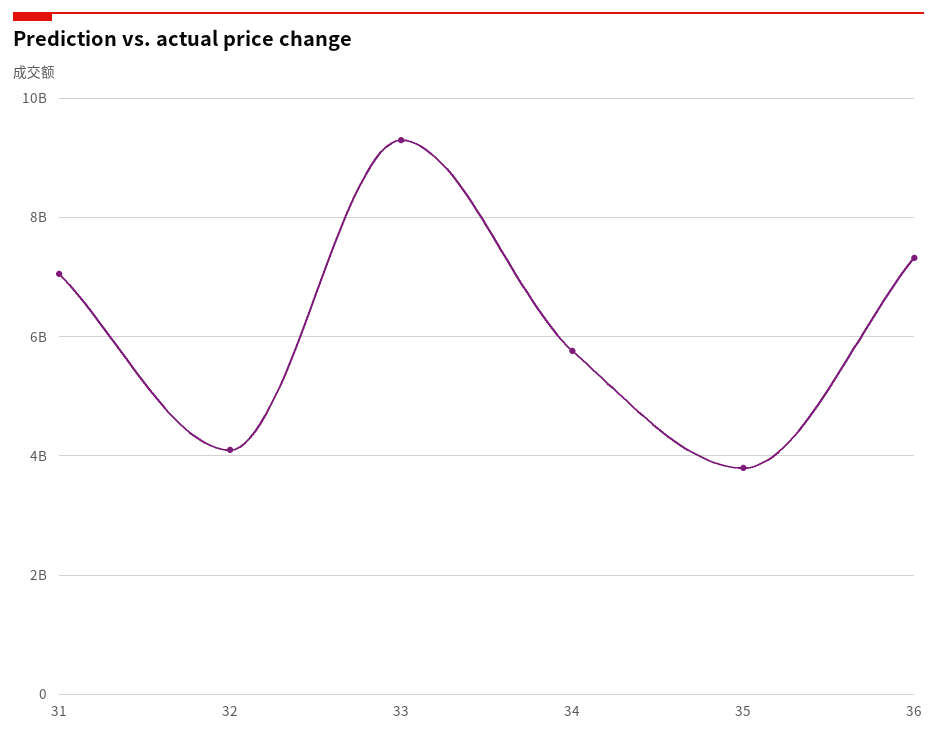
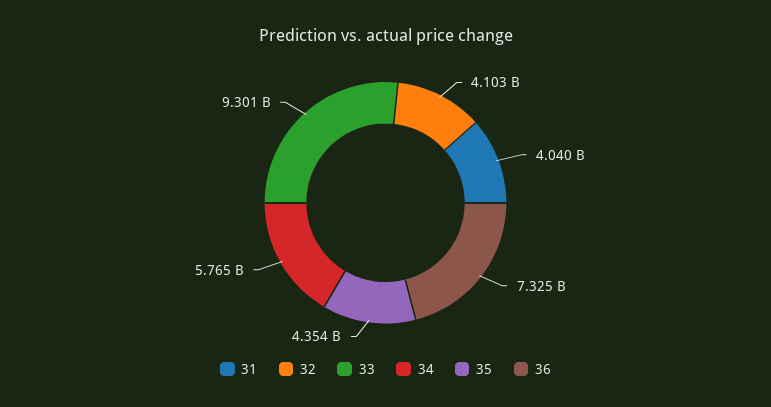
  {
-   "31": 7000000000,
+   "31": 4040000000,
    "32": 4103000000,
    "33": 9301000000,
    "34": 5765000000,
-   "35": 3800000000,
+   "35": 4354000000,
    "36": 7325000000
  }

